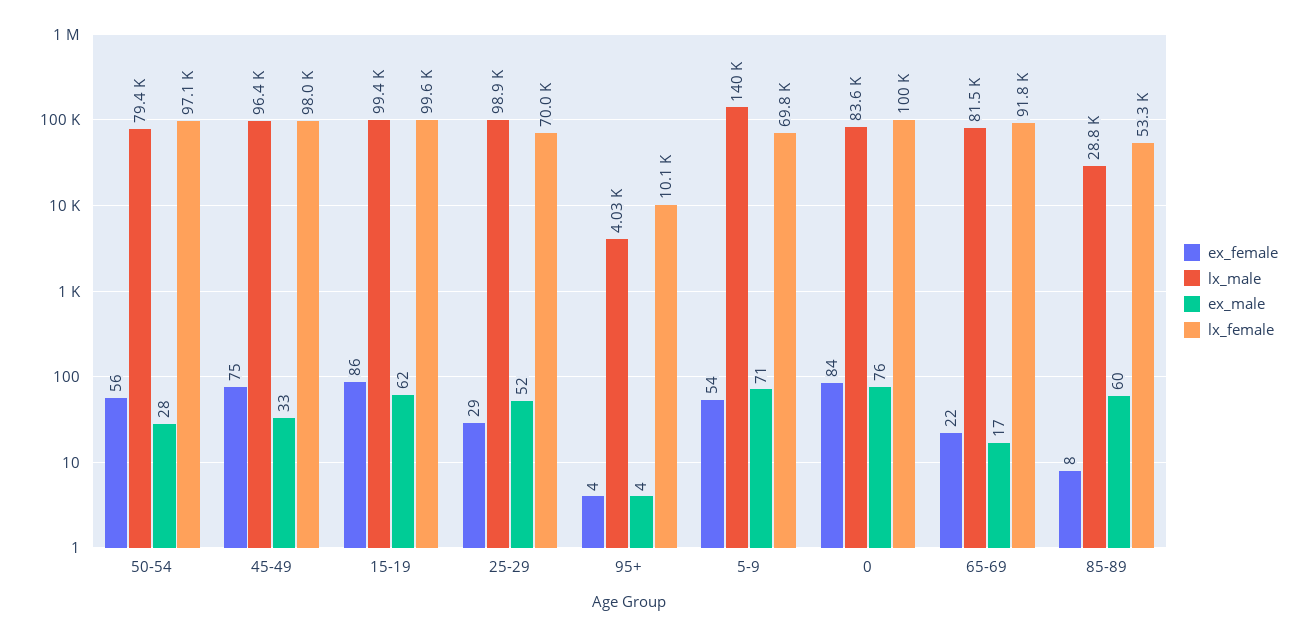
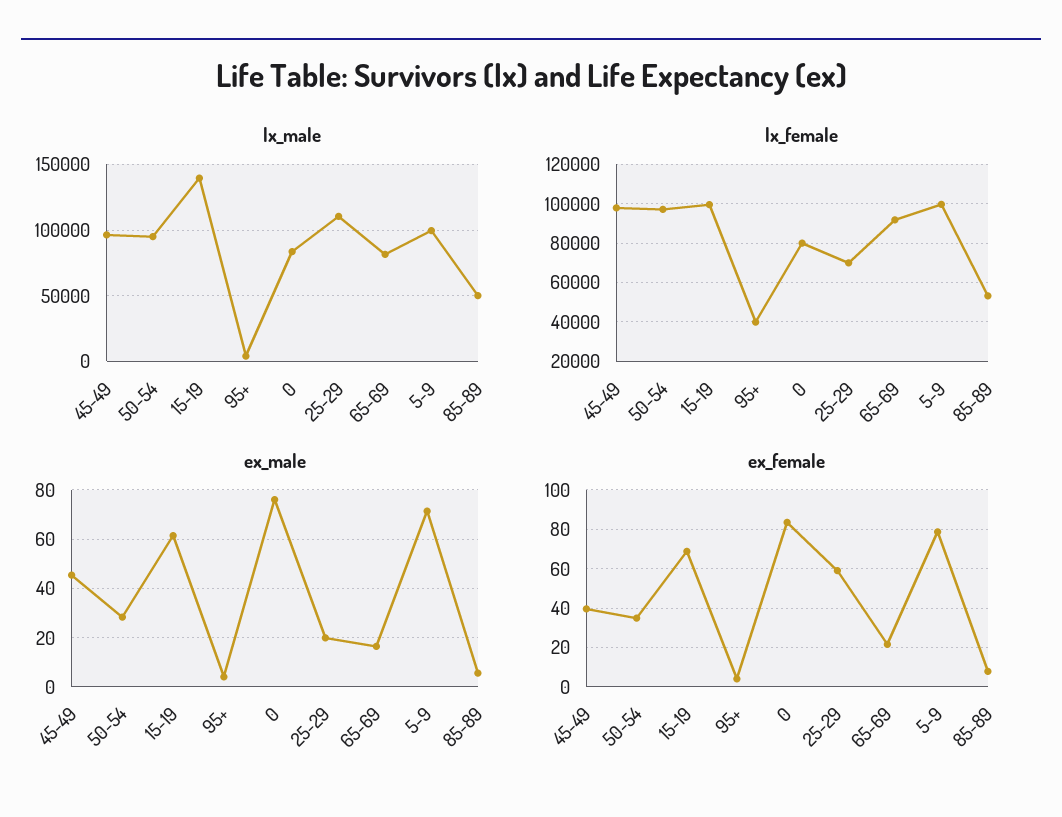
  {
    "ex_female": {
-     "50-54": 56,
+     "50-54": 35,
-     "45-49": 75,
+     "45-49": 40,
-     "15-19": 86,
+     "15-19": 70,
-     "25-29": 29,
+     "25-29": 60,
      "95+": 4,
-     "5-9": 54,
+     "5-9": 80,
      "0": 84,
      "65-69": 22,
      "85-89": 8
    },
    "lx_male": {
-     "50-54": 79400,
+     "50-54": 95000,
      "45-49": 96400,
-     "15-19": 99400,
+     "15-19": 140000,
-     "25-29": 98900,
+     "25-29": 110000,
      "95+": 4030,
-     "5-9": 140000,
+     "5-9": 100000,
      "0": 83600,
      "65-69": 81500,
-     "85-89": 28800
+     "85-89": 50000
    },
    "ex_male": {
      "50-54": 28,
-     "45-49": 33,
+     "45-49": 45,
      "15-19": 62,
-     "25-29": 52,
+     "25-29": 20,
      "95+": 4,
      "5-9": 71,
      "0": 76,
      "65-69": 17,
-     "85-89": 60
+     "85-89": 5
    },
    "lx_female": {
      "50-54": 97100,
      "45-49": 98000,
      "15-19": 99600,
      "25-29": 70000,
-     "95+": 10100,
+     "95+": 40000,
-     "5-9": 69800,
+     "5-9": 100000,
-     "0": 100000,
+     "0": 80000,
      "65-69": 91800,
      "85-89": 53300
    }
  }

